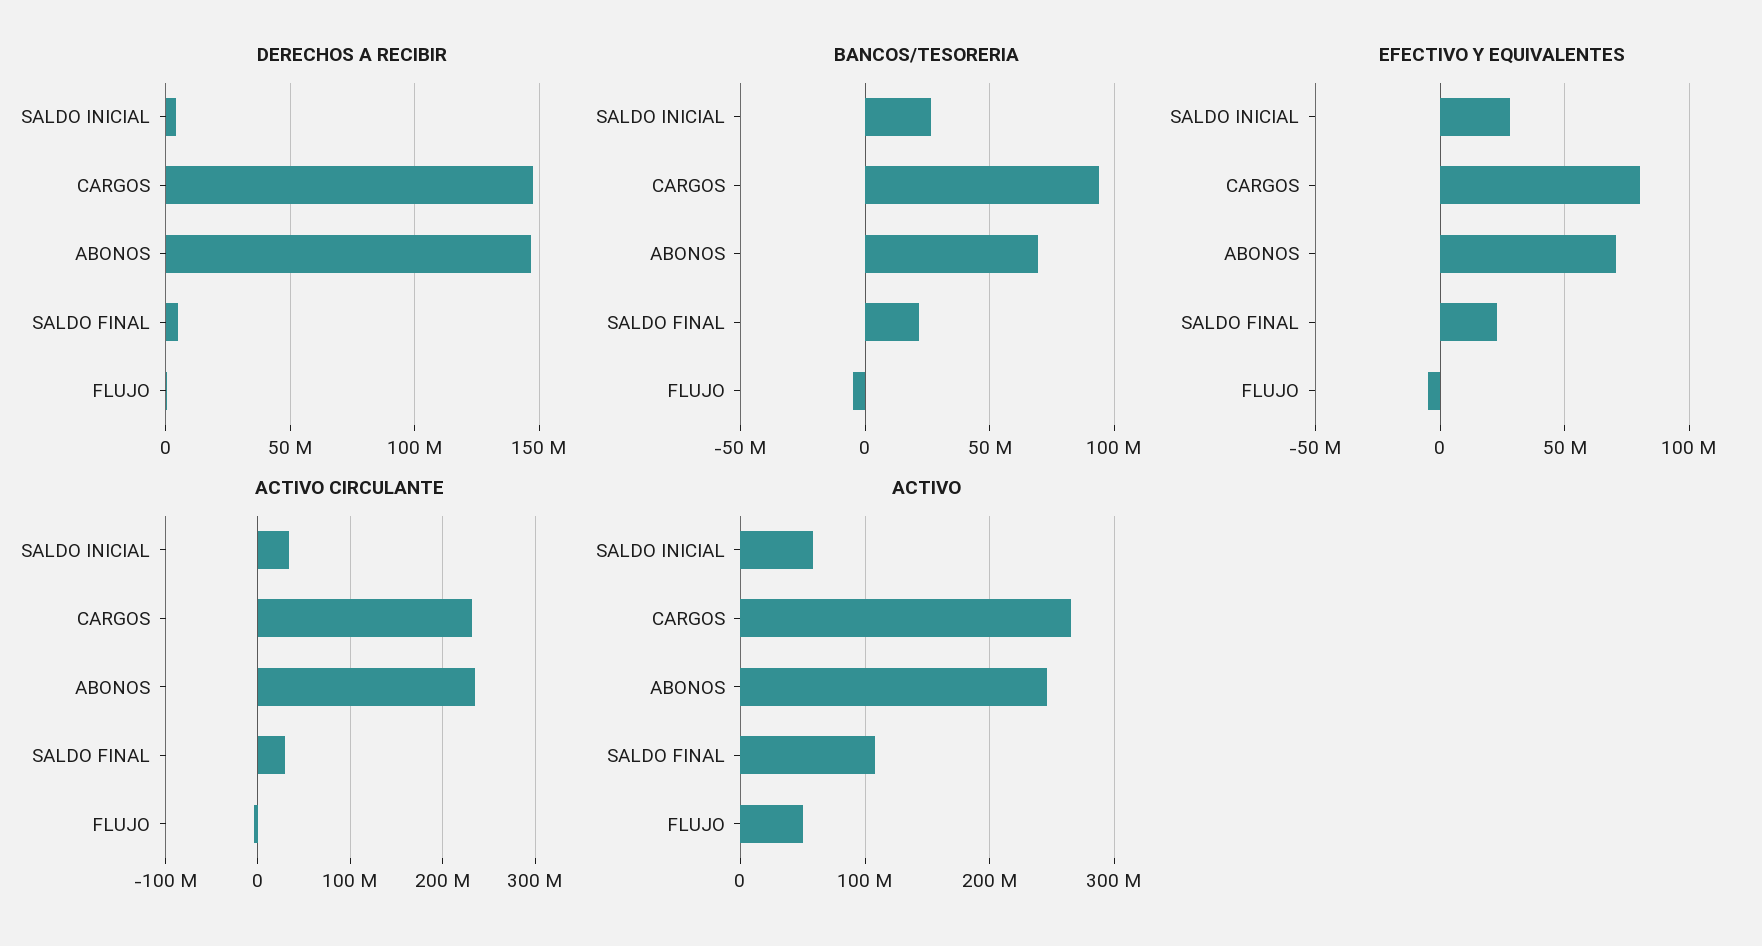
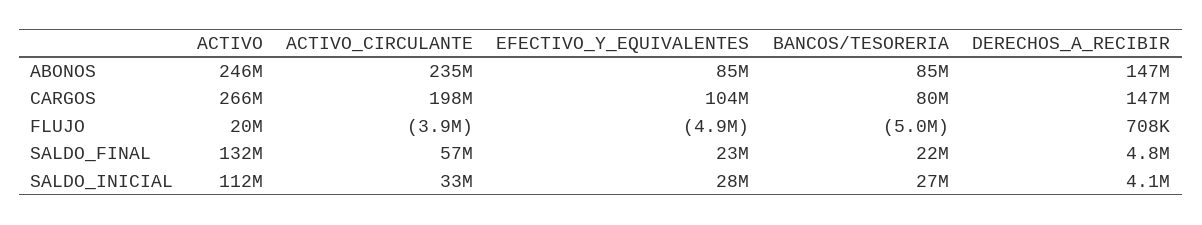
  {
    "DERECHOS A RECIBIR": {
      "SALDO INICIAL": 4100000,
      "CARGOS": 147000000,
      "ABONOS": 147000000,
      "SALDO FINAL": 4800000,
      "FLUJO": 708000
    },
    "BANCOS/TESORERIA": {
      "SALDO INICIAL": 27000000,
-     "CARGOS": 95000000,
+     "CARGOS": 80000000,
-     "ABONOS": 70000000,
+     "ABONOS": 85000000,
      "SALDO FINAL": 22000000,
      "FLUJO": -5000000
    },
    "EFECTIVO Y EQUIVALENTES": {
      "SALDO INICIAL": 28000000,
-     "CARGOS": 80000000,
+     "CARGOS": 104000000,
-     "ABONOS": 70000000,
+     "ABONOS": 85000000,
      "SALDO FINAL": 23000000,
      "FLUJO": -4900000
    },
    "ACTIVO CIRCULANTE": {
      "SALDO INICIAL": 33000000,
-     "CARGOS": 230000000,
+     "CARGOS": 198000000,
      "ABONOS": 235000000,
-     "SALDO FINAL": 30000000,
+     "SALDO FINAL": 57000000,
      "FLUJO": -3900000
    },
    "ACTIVO": {
-     "SALDO INICIAL": 60000000,
+     "SALDO INICIAL": 112000000,
      "CARGOS": 266000000,
      "ABONOS": 246000000,
-     "SALDO FINAL": 110000000,
+     "SALDO FINAL": 132000000,
-     "FLUJO": 50000000
+     "FLUJO": 20000000
    }
  }

